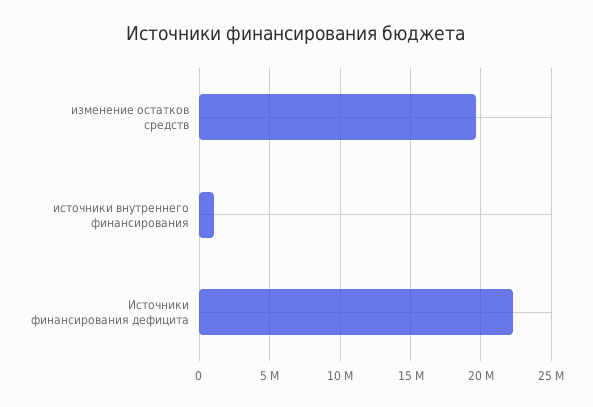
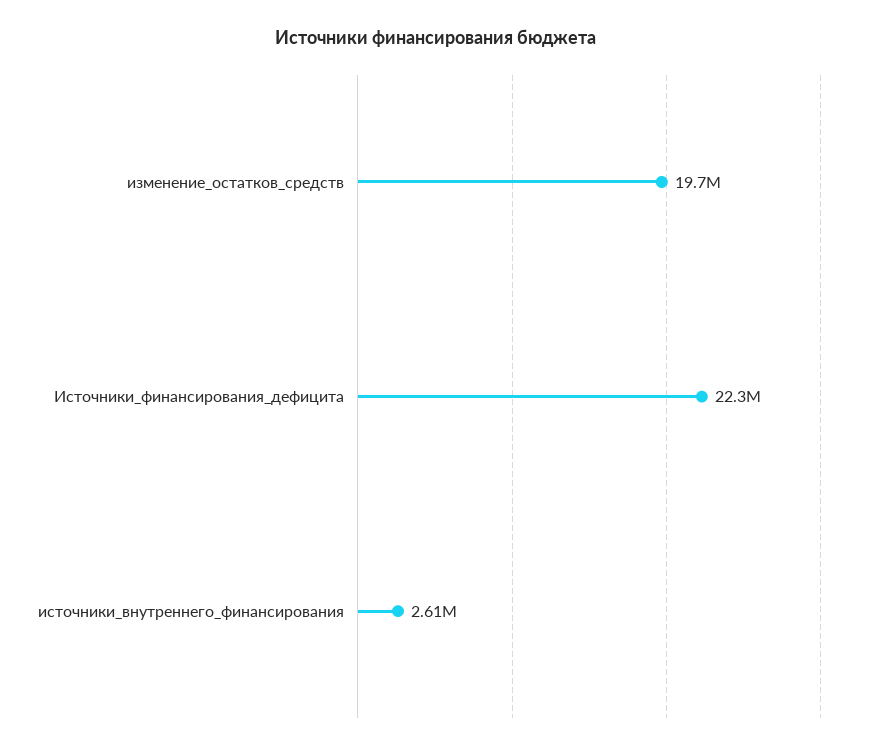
  {
    "изменение остатков средств": 19700000,
-   "источники внутреннего финансирования": 1000000,
+   "источники внутреннего финансирования": 2610000,
    "Источники финансирования дефицита": 22300000
  }

